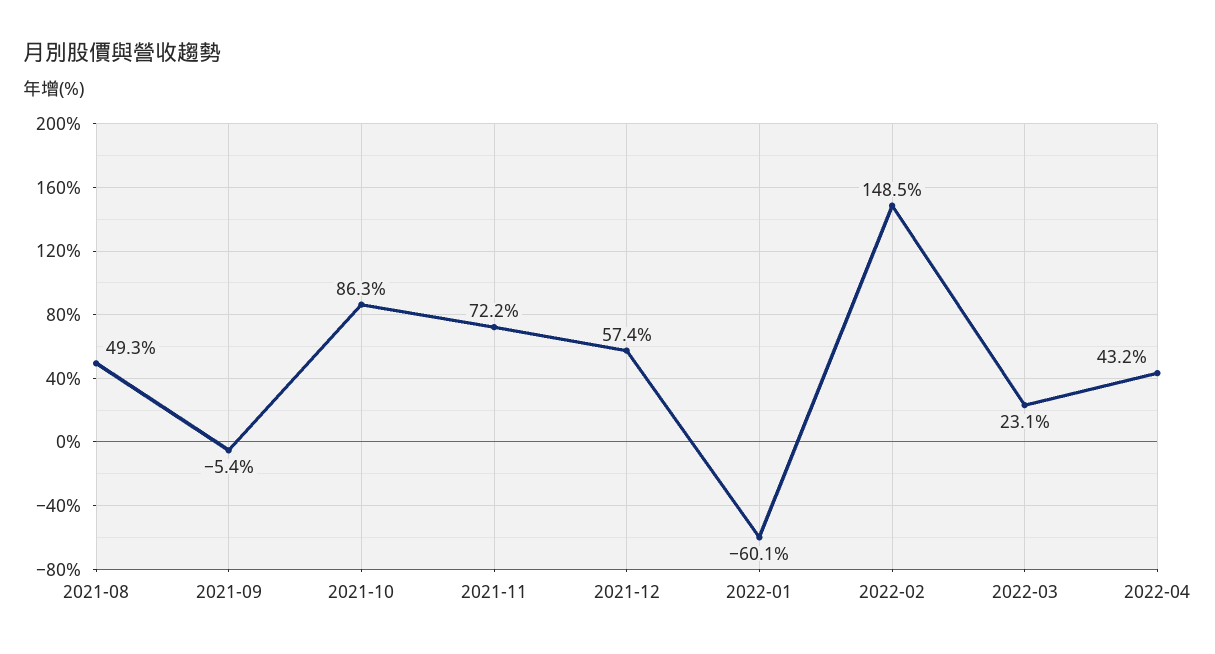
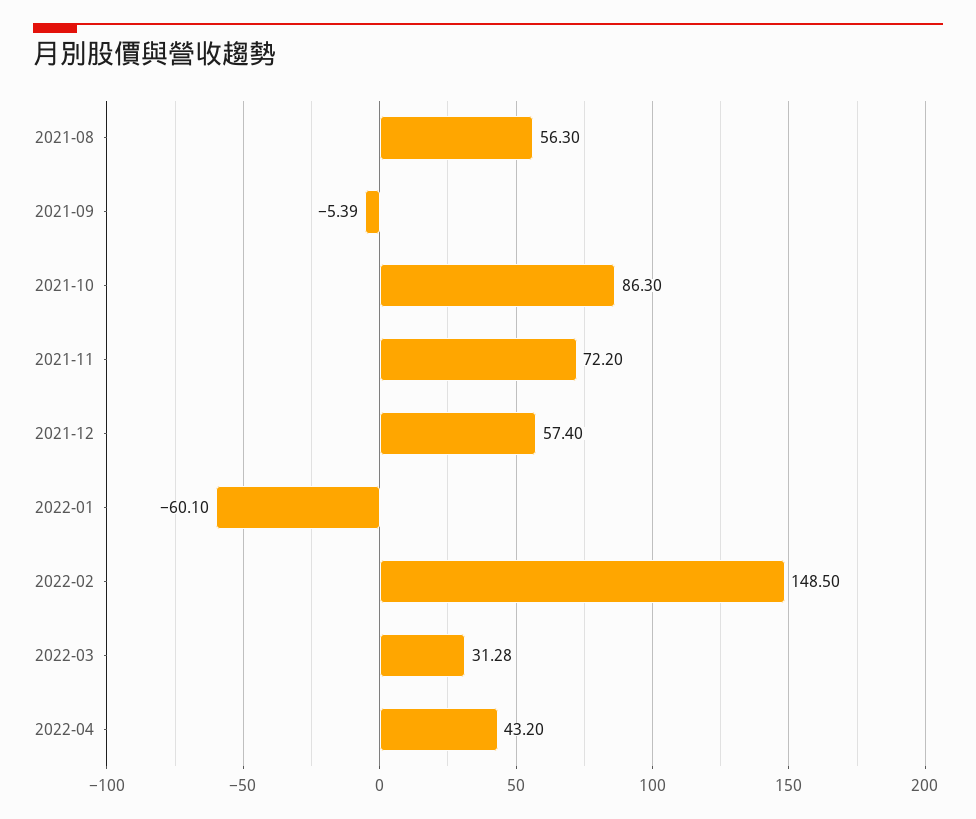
  {
-   "2021-08": 49.3,
+   "2021-08": 56.3,
    "2021-09": -5.39,
    "2021-10": 86.3,
    "2021-11": 72.2,
    "2021-12": 57.4,
    "2022-01": -60.1,
    "2022-02": 148.5,
-   "2022-03": 23.1,
+   "2022-03": 31.28,
    "2022-04": 43.2
  }

